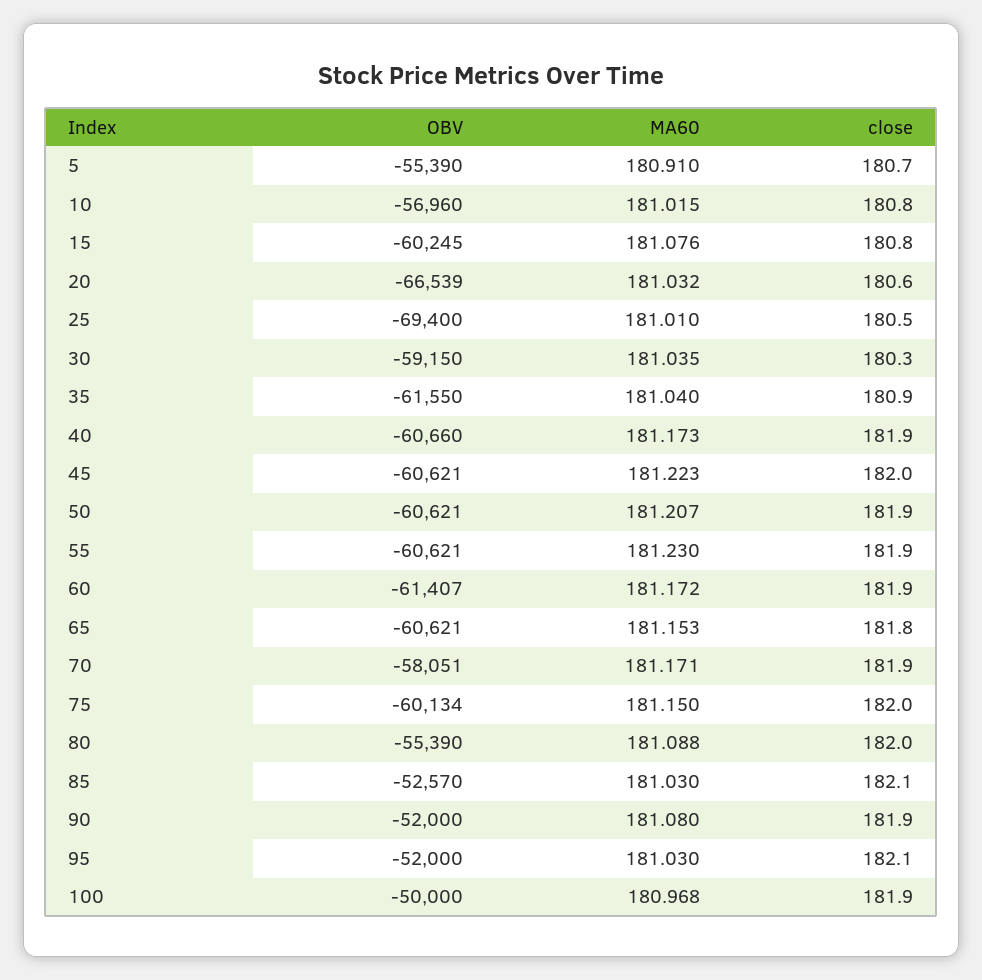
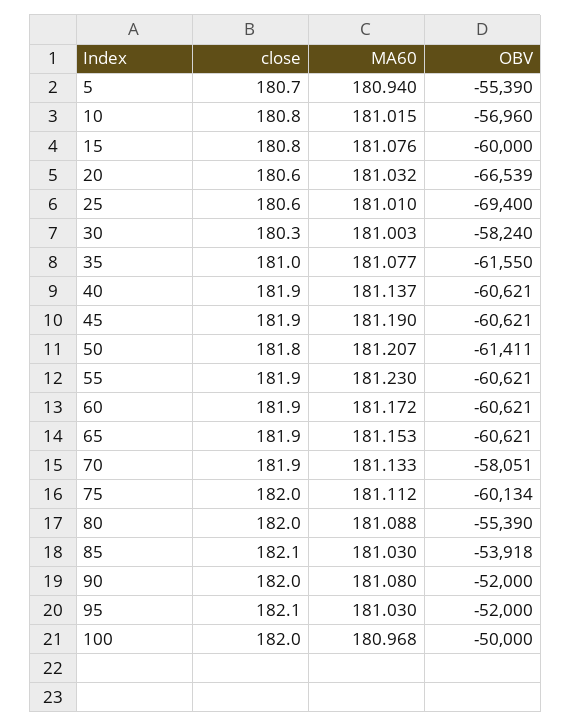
  {
    "OBV": {
      "5": -55390,
      "10": -56960,
-     "15": -60245,
+     "15": -60000,
      "20": -66539,
      "25": -69400,
-     "30": -59150,
+     "30": -58240,
      "35": -61550,
-     "40": -60660,
+     "40": -60621,
      "45": -60621,
-     "50": -60621,
+     "50": -61411,
      "55": -60621,
-     "60": -61407,
+     "60": -60621,
      "65": -60621,
      "70": -58051,
      "75": -60134,
      "80": -55390,
-     "85": -52570,
+     "85": -53918,
      "90": -52000,
      "95": -52000,
      "100": -50000
    },
    "MA60": {
-     "5": 180.91,
+     "5": 180.94,
      "10": 181.015,
      "15": 181.076,
      "20": 181.032,
      "25": 181.01,
-     "30": 181.035,
+     "30": 181.003,
-     "35": 181.04,
+     "35": 181.077,
-     "40": 181.173,
+     "40": 181.137,
-     "45": 181.223,
+     "45": 181.19,
      "50": 181.207,
      "55": 181.23,
      "60": 181.172,
      "65": 181.153,
-     "70": 181.171,
+     "70": 181.133,
-     "75": 181.15,
+     "75": 181.112,
      "80": 181.088,
      "85": 181.03,
      "90": 181.08,
      "95": 181.03,
      "100": 180.968
    },
    "close": {
      "5": 180.7,
      "10": 180.8,
      "15": 180.8,
      "20": 180.6,
-     "25": 180.5,
+     "25": 180.6,
      "30": 180.3,
-     "35": 180.9,
+     "35": 181,
      "40": 181.9,
-     "45": 182,
+     "45": 181.9,
-     "50": 181.9,
+     "50": 181.8,
      "55": 181.9,
      "60": 181.9,
-     "65": 181.8,
+     "65": 181.9,
      "70": 181.9,
      "75": 182,
      "80": 182,
      "85": 182.1,
-     "90": 181.9,
+     "90": 182,
      "95": 182.1,
-     "100": 181.9
+     "100": 182
    }
  }

